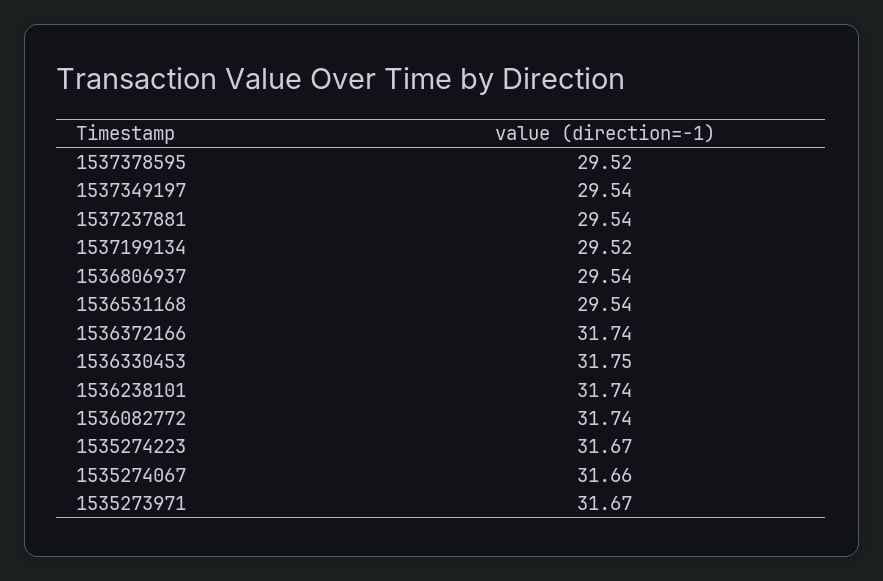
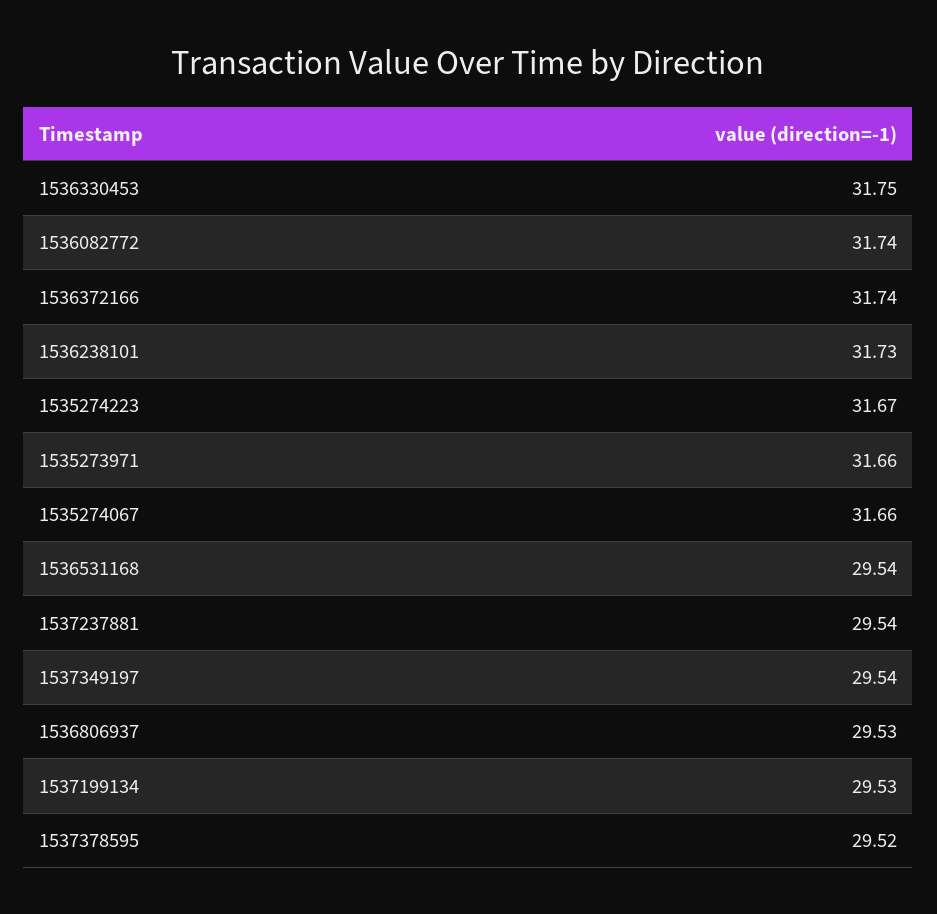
  {
    "1537378595": 29.52,
    "1537349197": 29.54,
    "1537237881": 29.54,
-   "1537199134": 29.52,
+   "1537199134": 29.53,
-   "1536806937": 29.54,
+   "1536806937": 29.53,
    "1536531168": 29.54,
    "1536372166": 31.74,
    "1536330453": 31.75,
-   "1536238101": 31.74,
+   "1536238101": 31.73,
    "1536082772": 31.74,
    "1535274223": 31.67,
    "1535274067": 31.66,
-   "1535273971": 31.67
+   "1535273971": 31.66
  }

